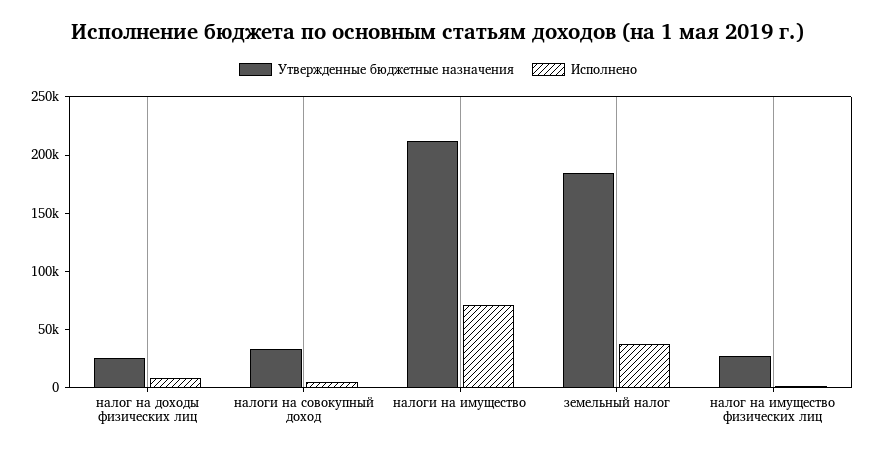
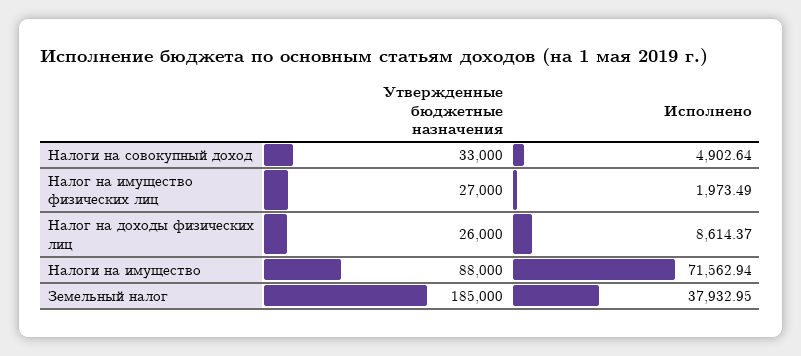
  {
    "Утвержденные бюджетные назначения": {
      "налог на доходы физических лиц": 26000,
      "налоги на совокупный доход": 33000,
-     "налоги на имущество": 210000,
+     "налоги на имущество": 88000,
      "земельный налог": 185000,
      "налог на имущество физических лиц": 27000
    },
    "Исполнено": {
      "налог на доходы физических лиц": 8614.37,
      "налоги на совокупный доход": 4902.64,
      "налоги на имущество": 71562.94,
      "земельный налог": 37932.95,
      "налог на имущество физических лиц": 1973.49
    }
  }

